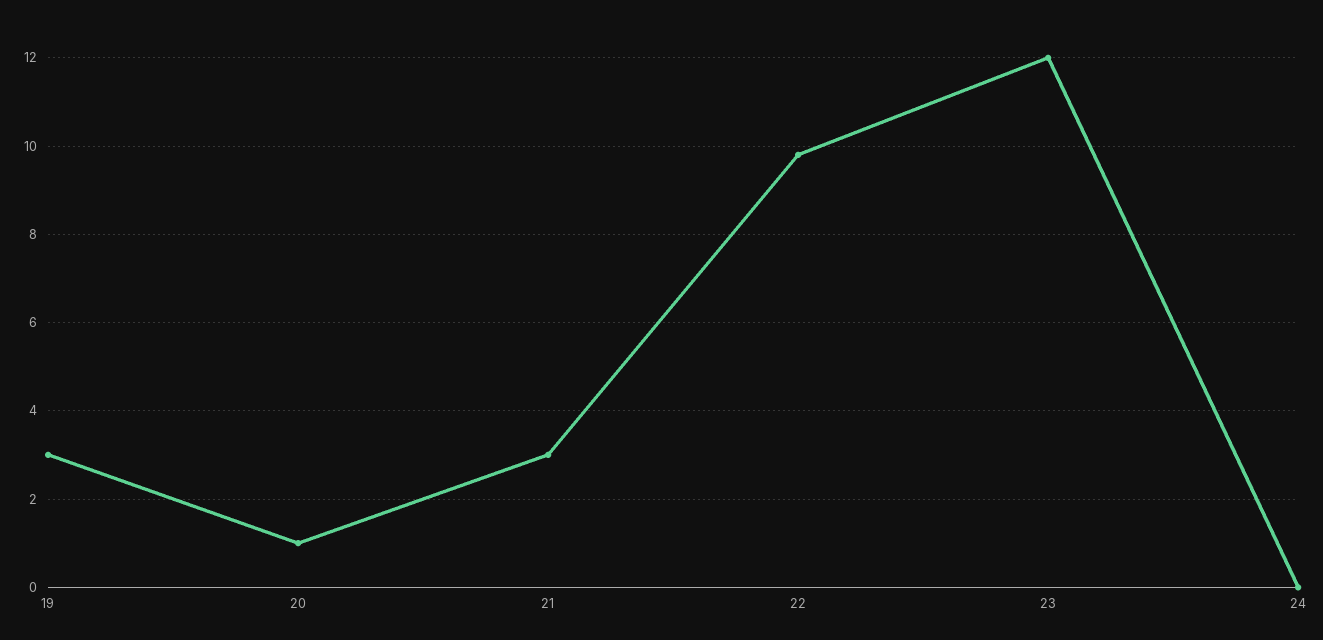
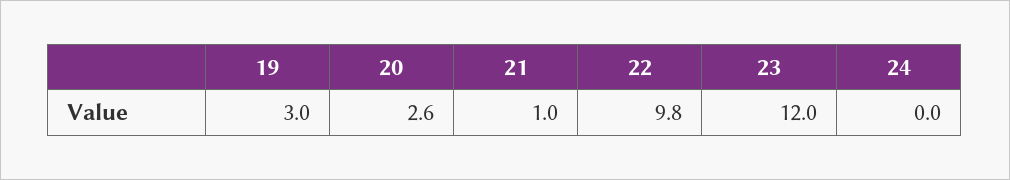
  {
    "19": 3,
-   "20": 1,
+   "20": 2.6,
-   "21": 3,
+   "21": 1,
    "22": 9.8,
    "23": 12,
    "24": 0
  }

